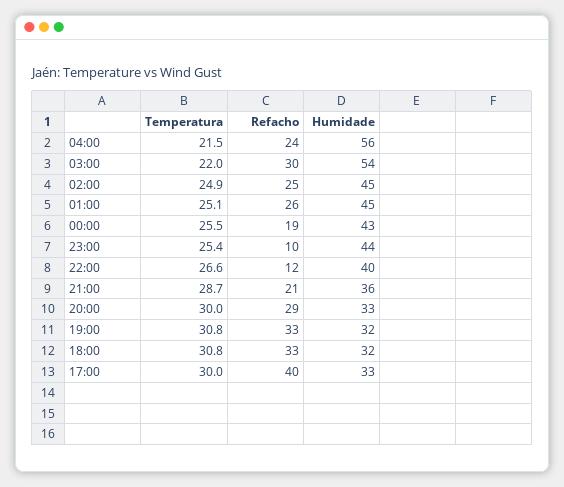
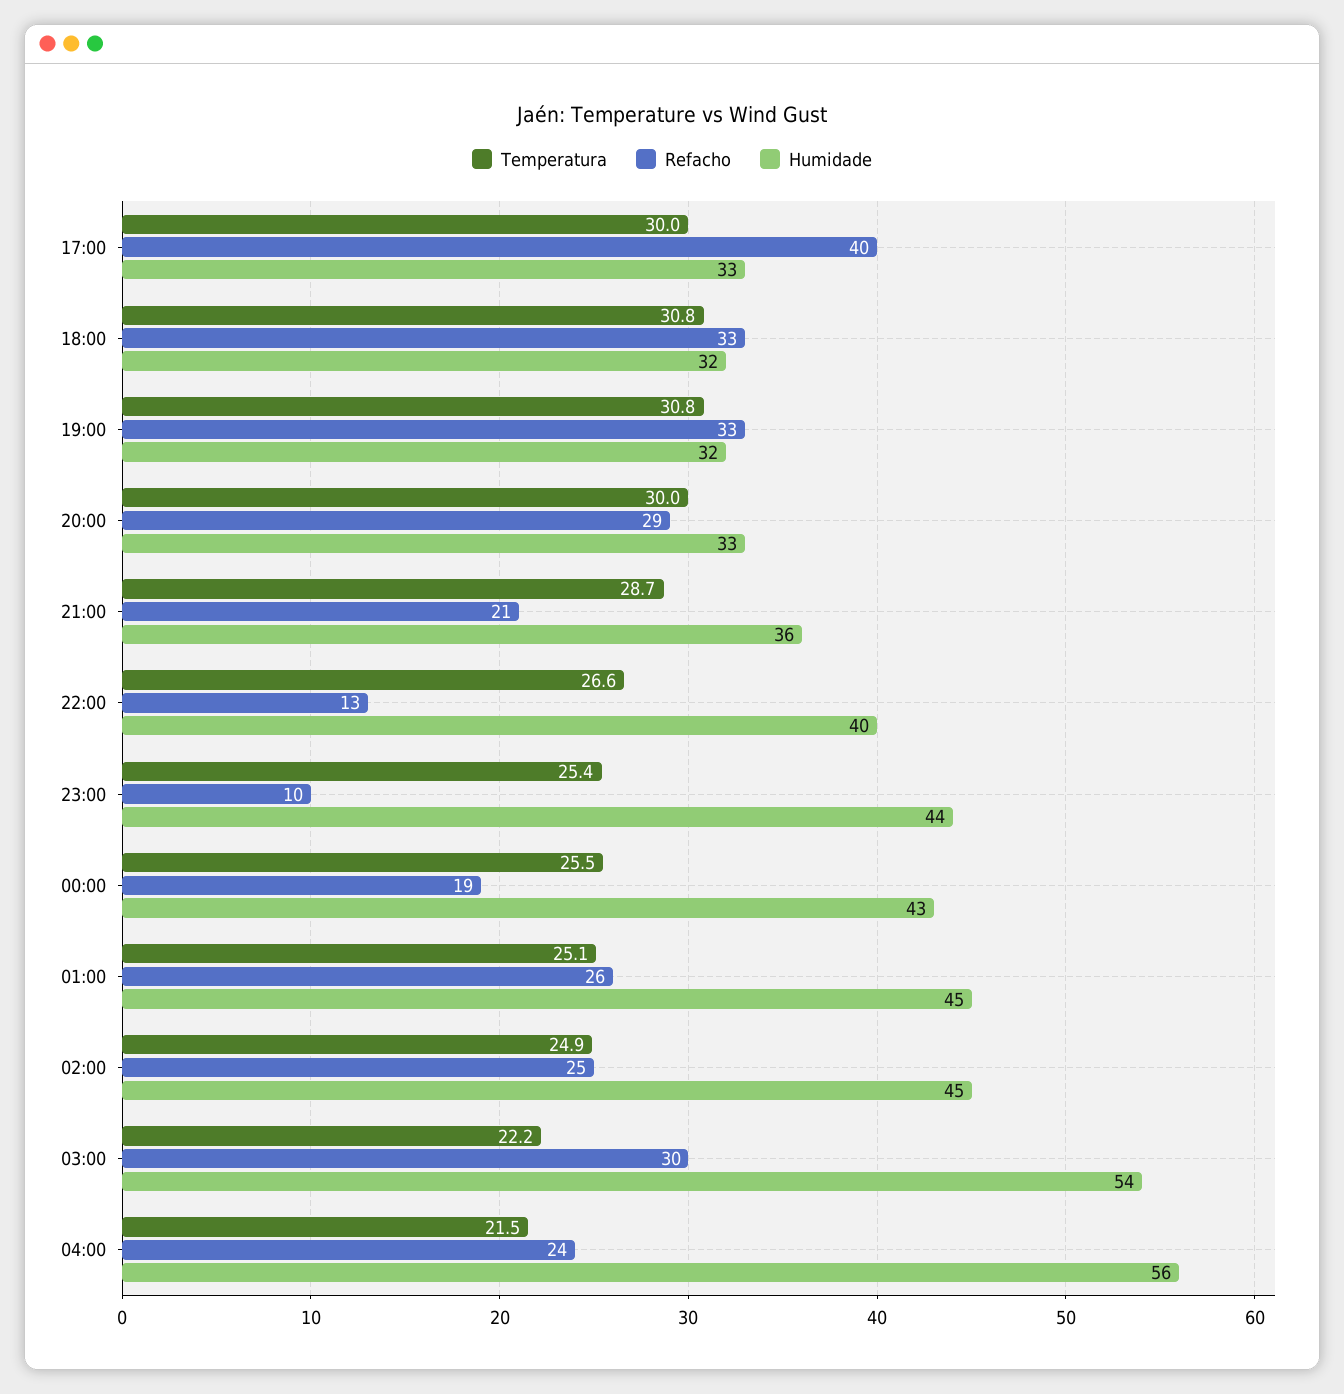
  {
    "Temperatura": {
      "04:00": 21.5,
-     "03:00": 22,
+     "03:00": 22.2,
      "02:00": 24.9,
      "01:00": 25.1,
      "00:00": 25.5,
      "23:00": 25.4,
      "22:00": 26.6,
      "21:00": 28.7,
      "20:00": 30,
      "19:00": 30.8,
      "18:00": 30.8,
      "17:00": 30
    },
    "Refacho": {
      "04:00": 24,
      "03:00": 30,
      "02:00": 25,
      "01:00": 26,
      "00:00": 19,
      "23:00": 10,
-     "22:00": 12,
+     "22:00": 13,
      "21:00": 21,
      "20:00": 29,
      "19:00": 33,
      "18:00": 33,
      "17:00": 40
    },
    "Humidade": {
      "04:00": 56,
      "03:00": 54,
      "02:00": 45,
      "01:00": 45,
      "00:00": 43,
      "23:00": 44,
      "22:00": 40,
      "21:00": 36,
      "20:00": 33,
      "19:00": 32,
      "18:00": 32,
      "17:00": 33
    }
  }

